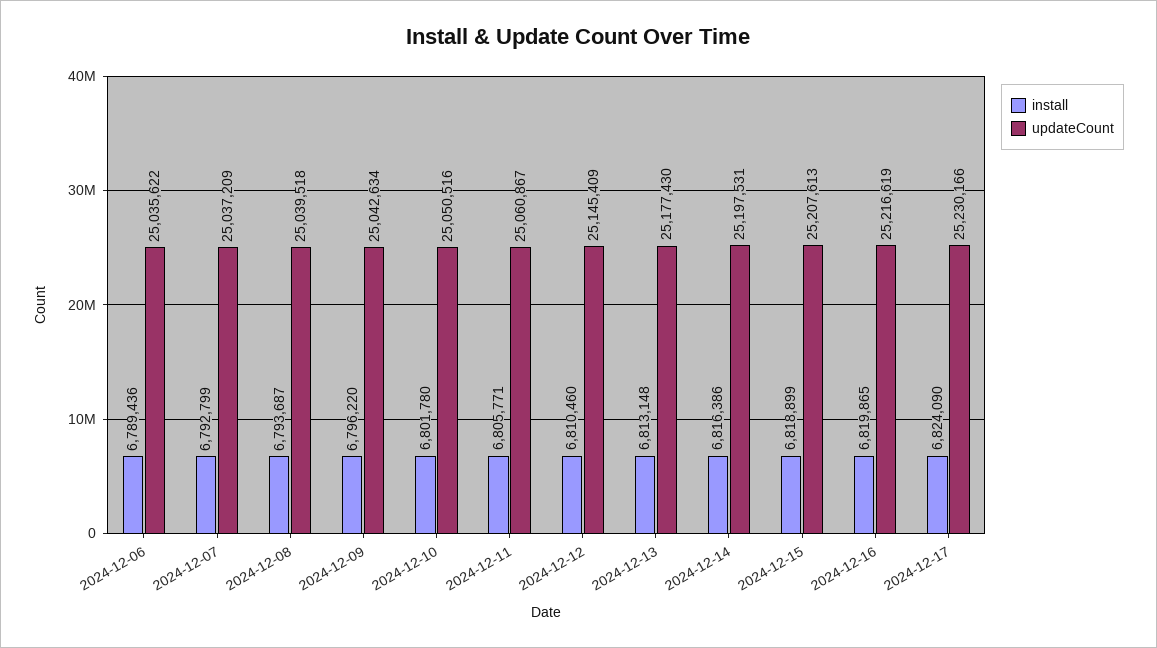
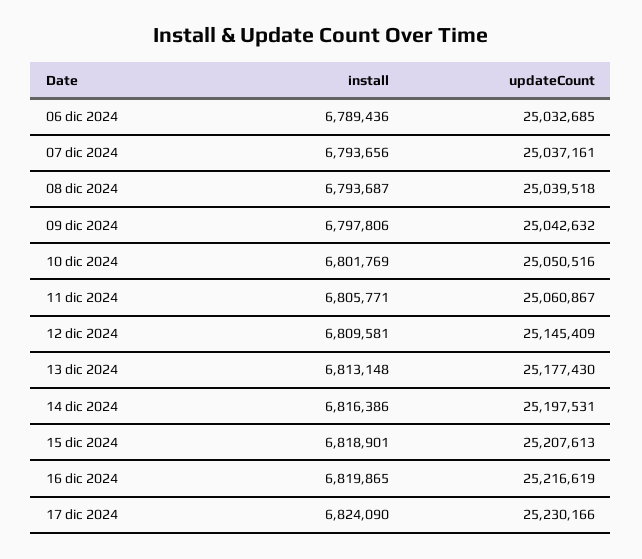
  {
    "install": {
      "2024-12-06": 6789436,
-     "2024-12-07": 6792799,
+     "2024-12-07": 6793656,
      "2024-12-08": 6793687,
-     "2024-12-09": 6796220,
+     "2024-12-09": 6797806,
-     "2024-12-10": 6801780,
+     "2024-12-10": 6801769,
      "2024-12-11": 6805771,
-     "2024-12-12": 6810460,
+     "2024-12-12": 6809581,
      "2024-12-13": 6813148,
      "2024-12-14": 6816386,
-     "2024-12-15": 6818899,
+     "2024-12-15": 6818901,
      "2024-12-16": 6819865,
      "2024-12-17": 6824090
    },
    "updateCount": {
-     "2024-12-06": 25035622,
+     "2024-12-06": 25032685,
-     "2024-12-07": 25037209,
+     "2024-12-07": 25037161,
      "2024-12-08": 25039518,
-     "2024-12-09": 25042634,
+     "2024-12-09": 25042632,
      "2024-12-10": 25050516,
      "2024-12-11": 25060867,
      "2024-12-12": 25145409,
      "2024-12-13": 25177430,
      "2024-12-14": 25197531,
      "2024-12-15": 25207613,
      "2024-12-16": 25216619,
      "2024-12-17": 25230166
    }
  }

